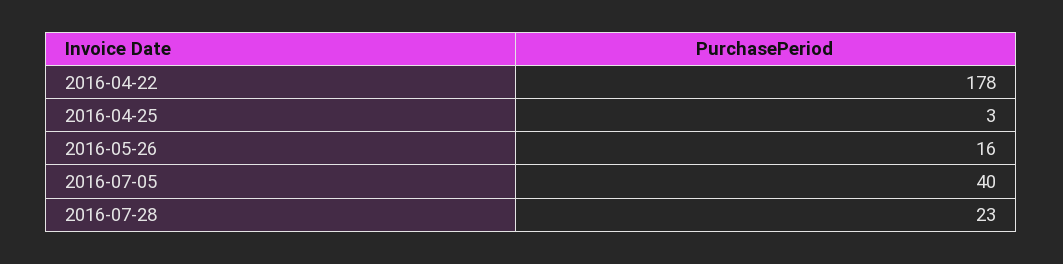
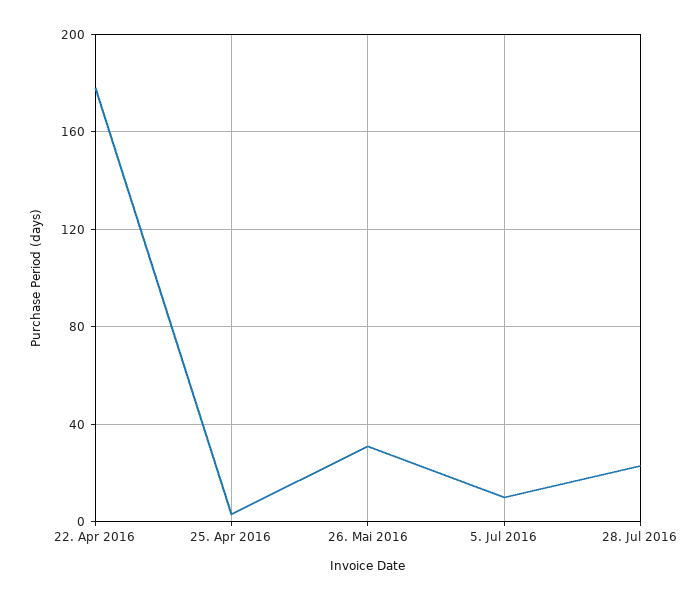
  {
    "2016-04-22": 178,
    "2016-04-25": 3,
-   "2016-05-26": 16,
+   "2016-05-26": 30,
-   "2016-07-05": 40,
+   "2016-07-05": 10,
    "2016-07-28": 23
  }

